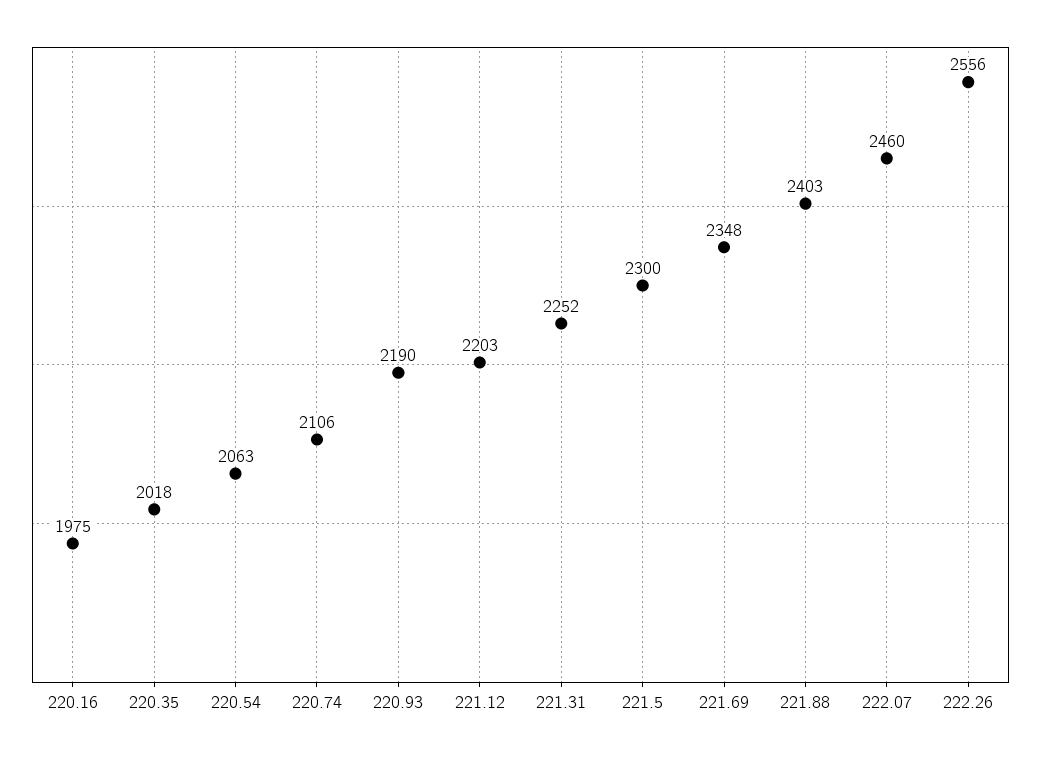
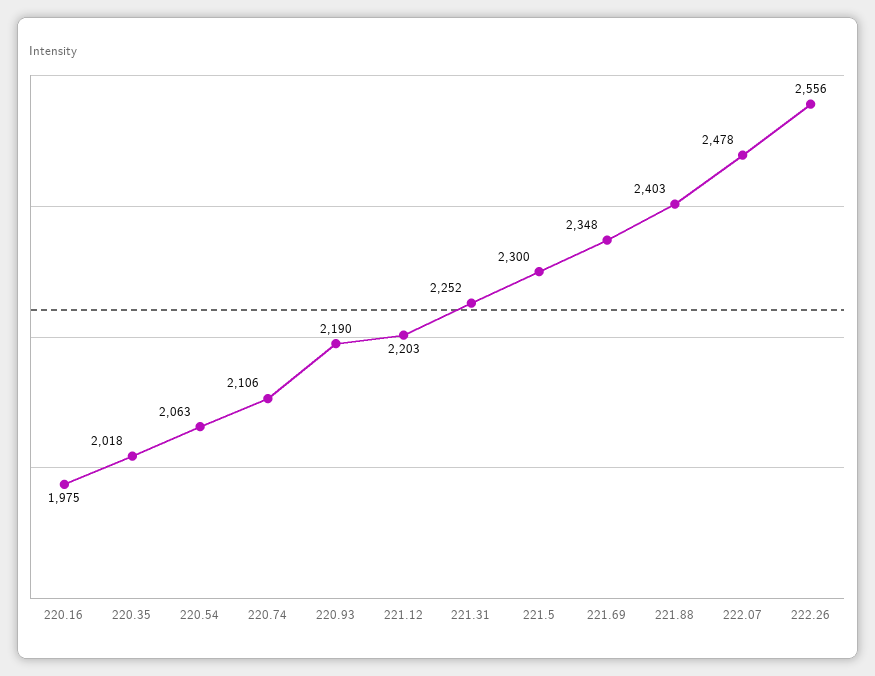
  {
    "220.16": 1975,
    "220.35": 2018,
    "220.54": 2063,
    "220.74": 2106,
    "220.93": 2190,
    "221.12": 2203,
    "221.31": 2252,
    "221.5": 2300,
    "221.69": 2348,
    "221.88": 2403,
-   "222.07": 2460,
+   "222.07": 2478,
    "222.26": 2556
  }

